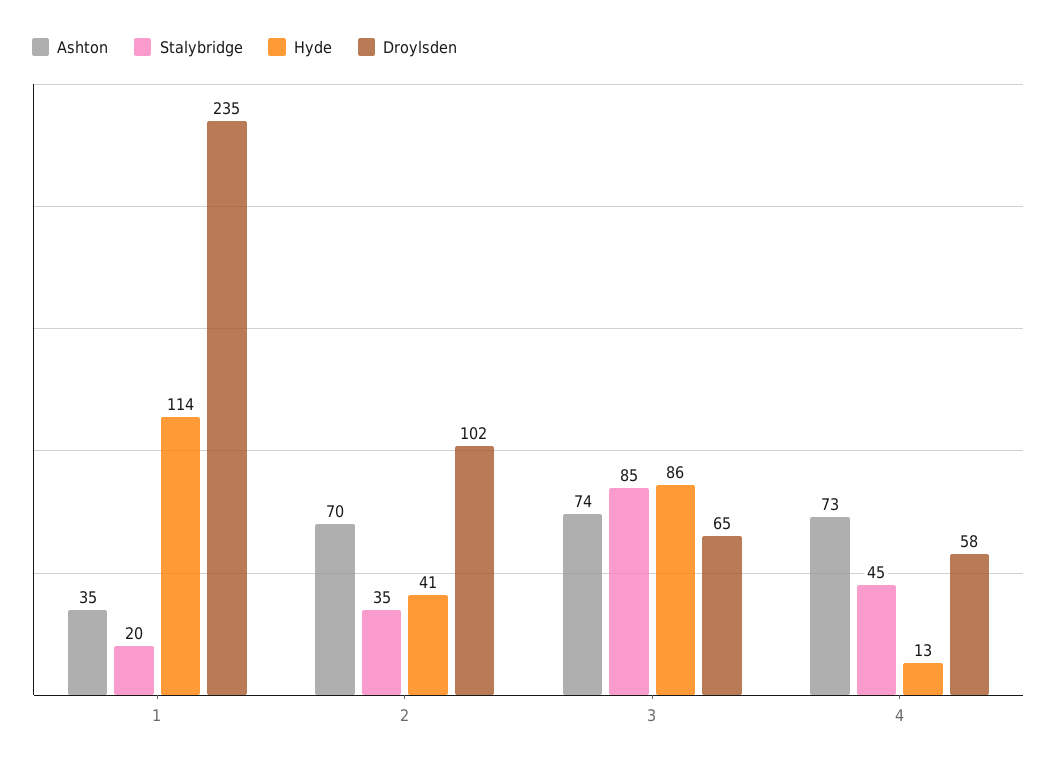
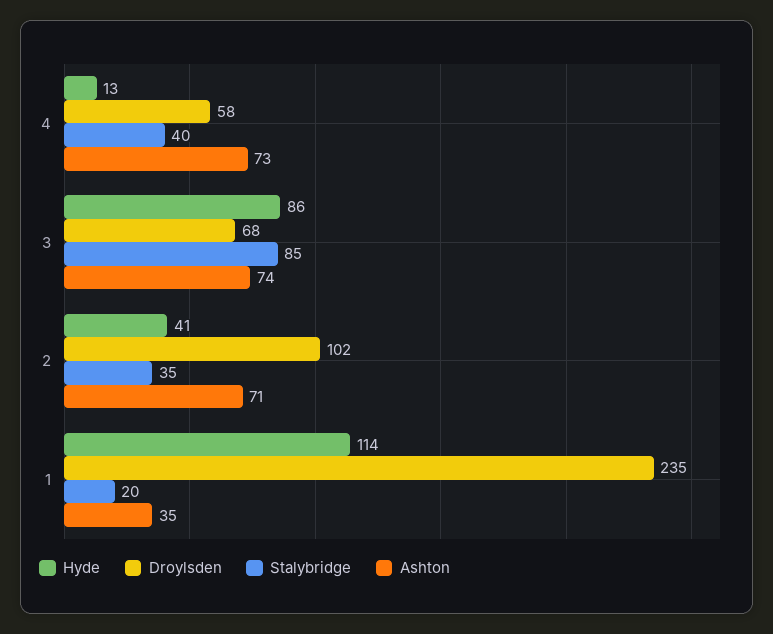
  {
    "Ashton": {
      "1": 35,
-     "2": 70,
+     "2": 71,
      "3": 74,
      "4": 73
    },
    "Stalybridge": {
      "1": 20,
      "2": 35,
      "3": 85,
-     "4": 45
+     "4": 40
    },
    "Hyde": {
      "1": 114,
      "2": 41,
      "3": 86,
      "4": 13
    },
    "Droylsden": {
      "1": 235,
      "2": 102,
-     "3": 65,
+     "3": 68,
      "4": 58
    }
  }

